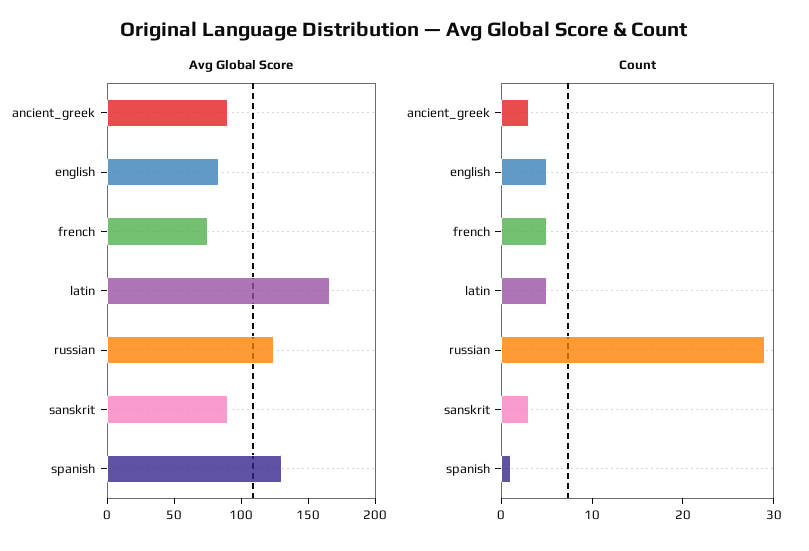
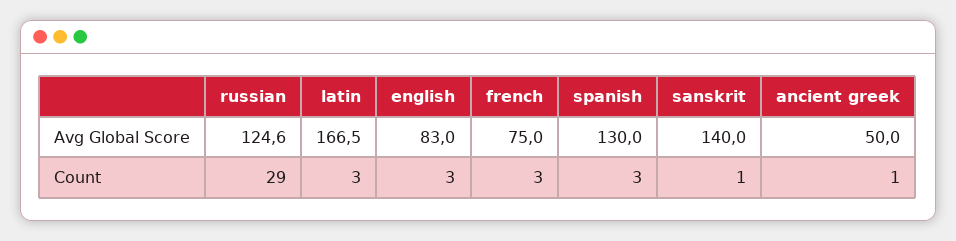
  {
    "Avg Global Score": {
-     "ancient_greek": 90,
+     "ancient_greek": 50,
      "english": 83,
      "french": 75,
      "latin": 166.5,
      "russian": 124.6,
-     "sanskrit": 90,
+     "sanskrit": 140,
      "spanish": 130
    },
    "Count": {
-     "ancient_greek": 3,
+     "ancient_greek": 1,
-     "english": 5,
+     "english": 3,
-     "french": 5,
+     "french": 3,
-     "latin": 5,
+     "latin": 3,
      "russian": 29,
-     "sanskrit": 3,
+     "sanskrit": 1,
-     "spanish": 1
+     "spanish": 3
    }
  }

